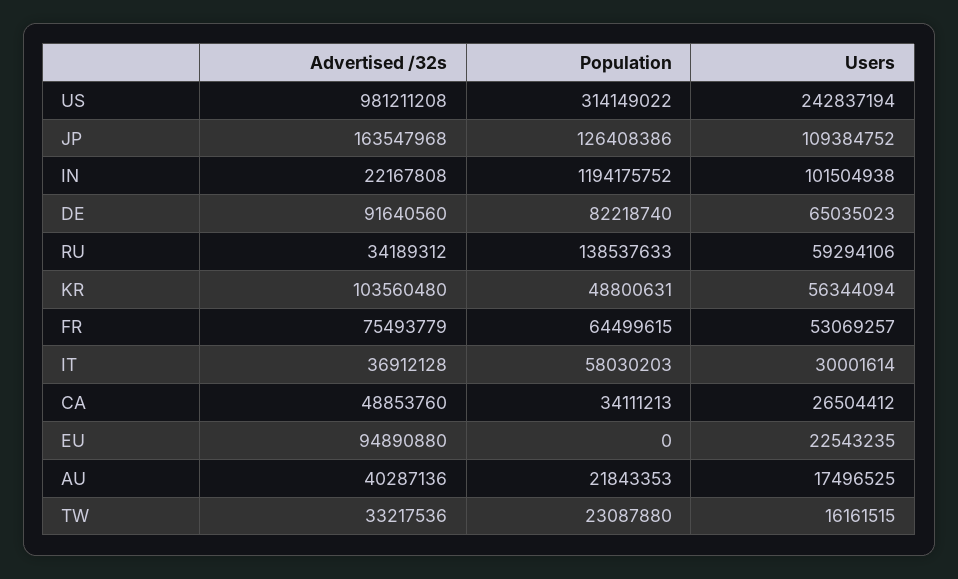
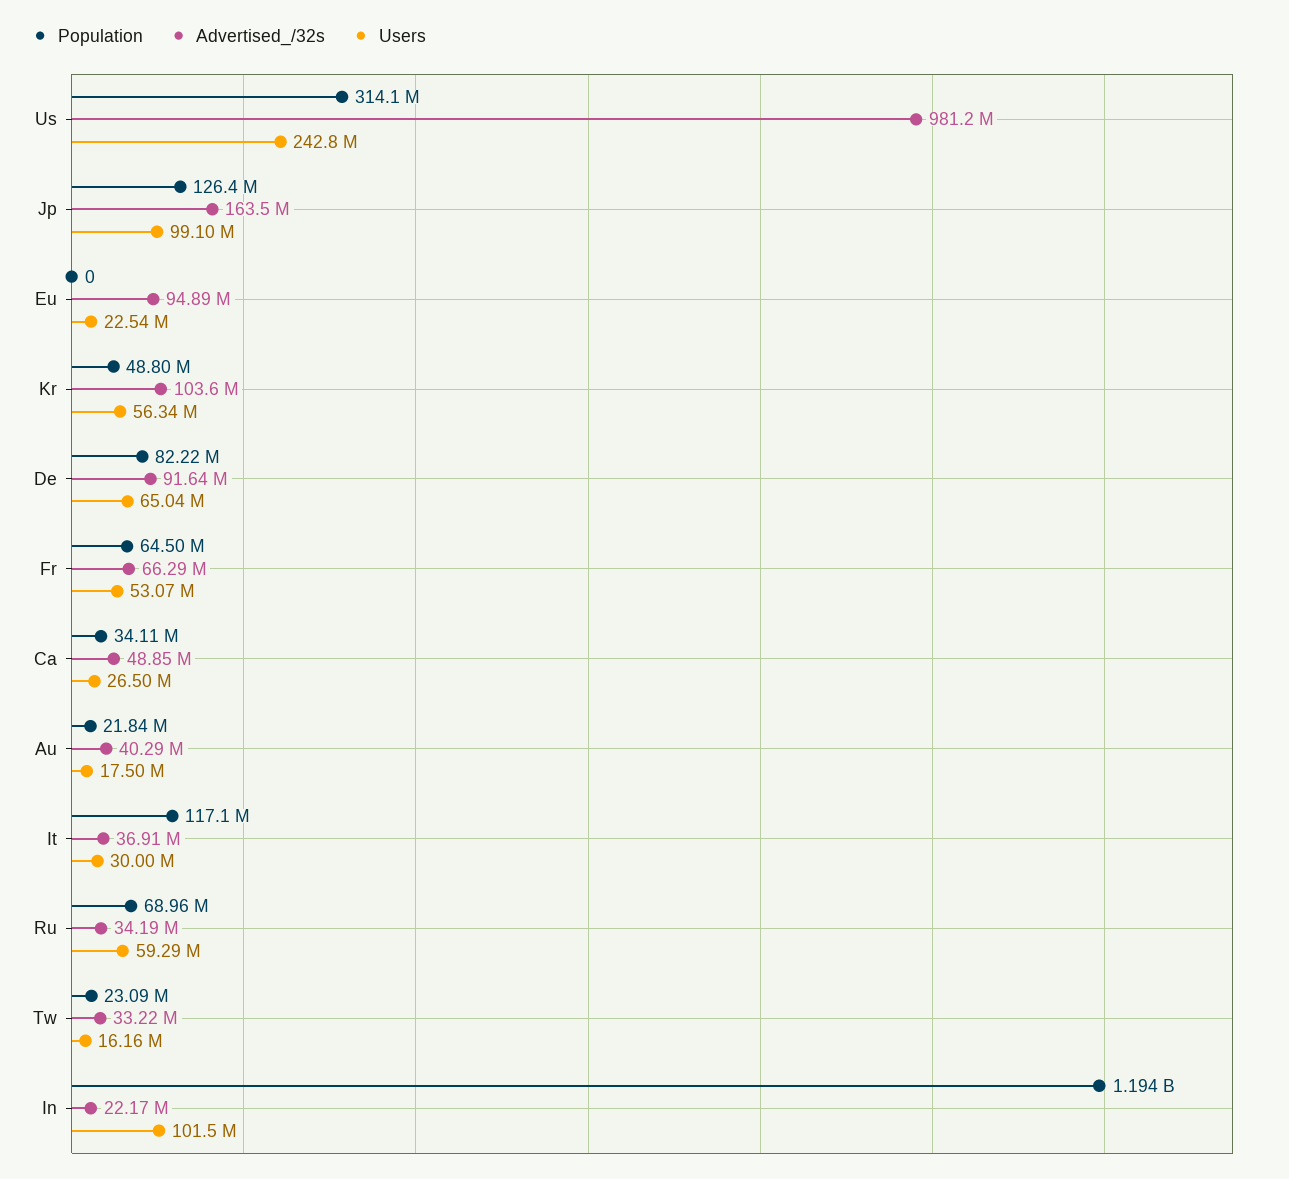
  {
    "Advertised /32s": {
      "US": 981211208,
      "JP": 163547968,
      "IN": 22167808,
      "DE": 91640560,
      "RU": 34189312,
      "KR": 103560480,
-     "FR": 75493779,
+     "FR": 66290000,
      "IT": 36912128,
      "CA": 48853760,
      "EU": 94890880,
      "AU": 40287136,
      "TW": 33217536
    },
    "Population": {
      "US": 314149022,
      "JP": 126408386,
      "IN": 1194175752,
      "DE": 82218740,
-     "RU": 138537633,
+     "RU": 68960000,
      "KR": 48800631,
      "FR": 64499615,
-     "IT": 58030203,
+     "IT": 117100000,
      "CA": 34111213,
      "EU": 0,
      "AU": 21843353,
      "TW": 23087880
    },
    "Users": {
      "US": 242837194,
-     "JP": 109384752,
+     "JP": 99100000,
      "IN": 101504938,
      "DE": 65035023,
      "RU": 59294106,
      "KR": 56344094,
      "FR": 53069257,
      "IT": 30001614,
      "CA": 26504412,
      "EU": 22543235,
      "AU": 17496525,
      "TW": 16161515
    }
  }

